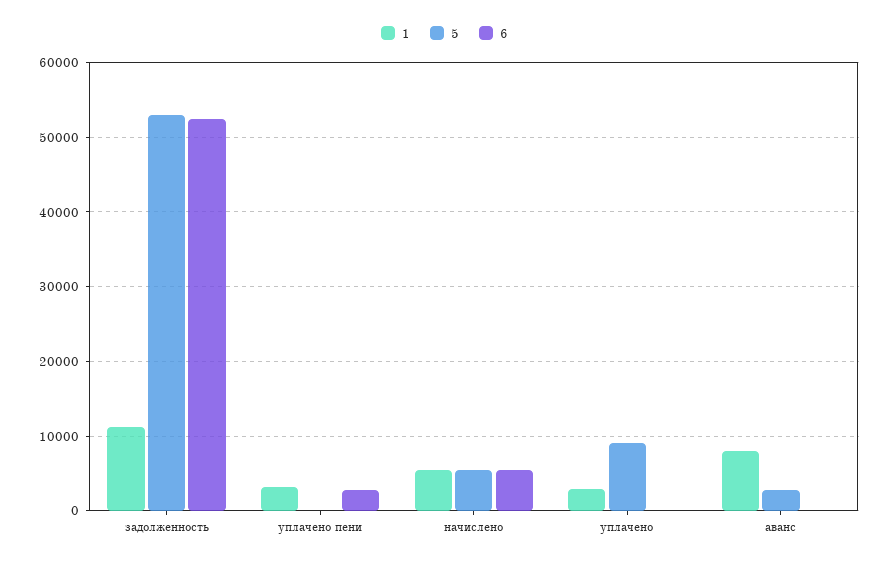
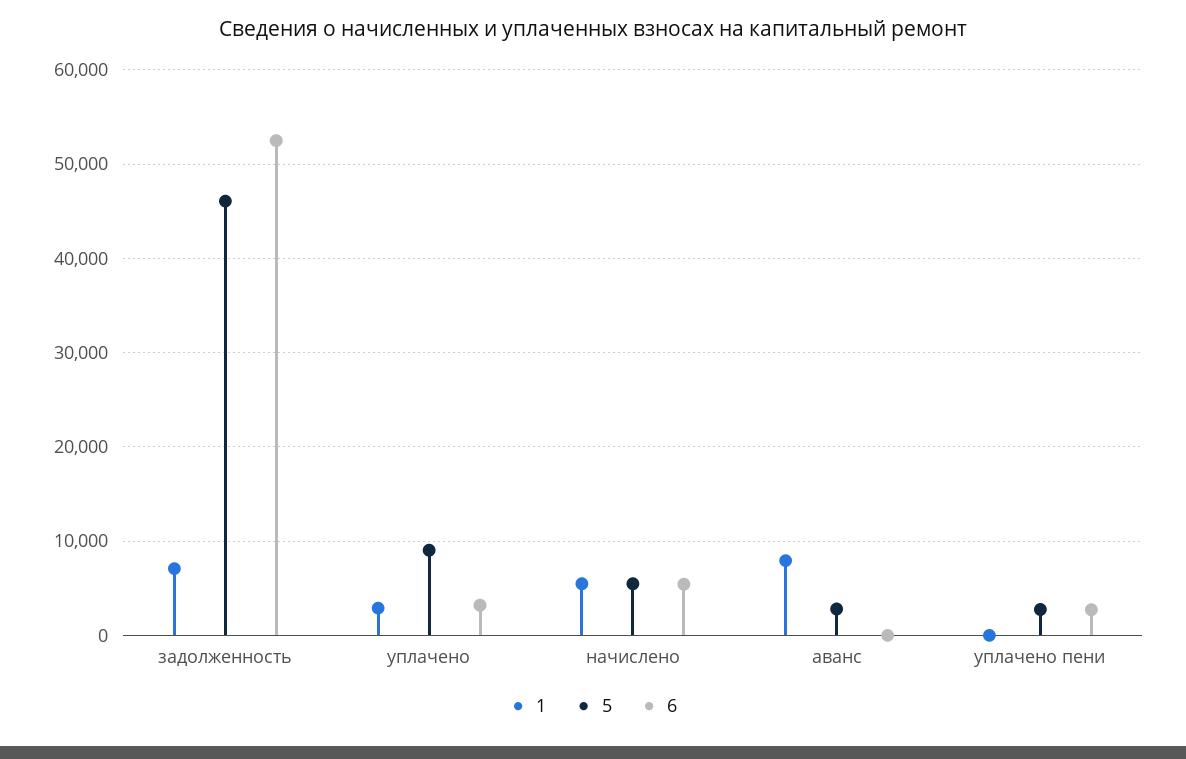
  {
    "1": {
-     "задолженность": 11000,
+     "задолженность": 7000,
-     "уплачено пени": 3000,
+     "уплачено пени": 0,
      "начислено": 5000,
      "уплачено": 3000,
      "аванс": 8000
    },
    "5": {
-     "задолженность": 53000,
+     "задолженность": 46000,
-     "уплачено пени": 0,
+     "уплачено пени": 3000,
      "начислено": 5000,
      "уплачено": 9000,
      "аванс": 3000
    },
    "6": {
      "задолженность": 52000,
      "уплачено пени": 3000,
      "начислено": 5000,
-     "уплачено": 0,
+     "уплачено": 3000,
      "аванс": 0
    }
  }

